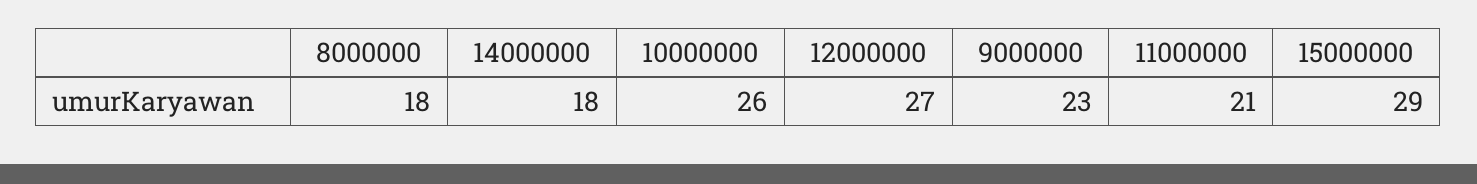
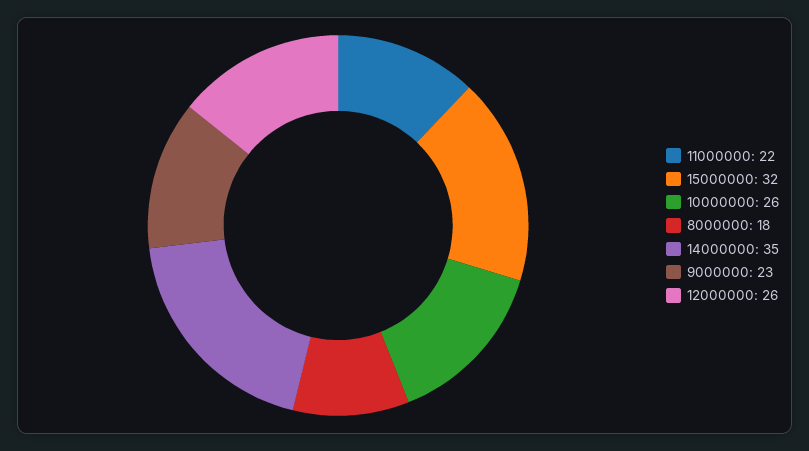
  {
    "8000000": 18,
-   "14000000": 18,
+   "14000000": 35,
    "10000000": 26,
-   "12000000": 27,
+   "12000000": 26,
    "9000000": 23,
-   "11000000": 21,
+   "11000000": 22,
-   "15000000": 29
+   "15000000": 32
  }

